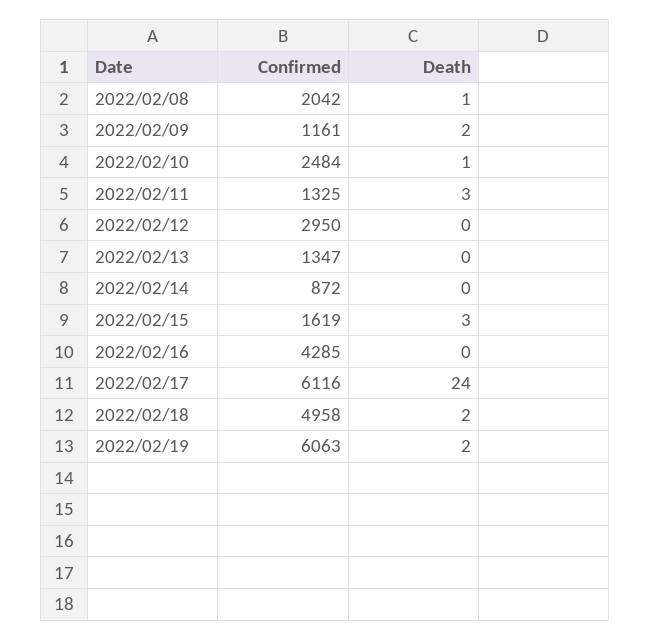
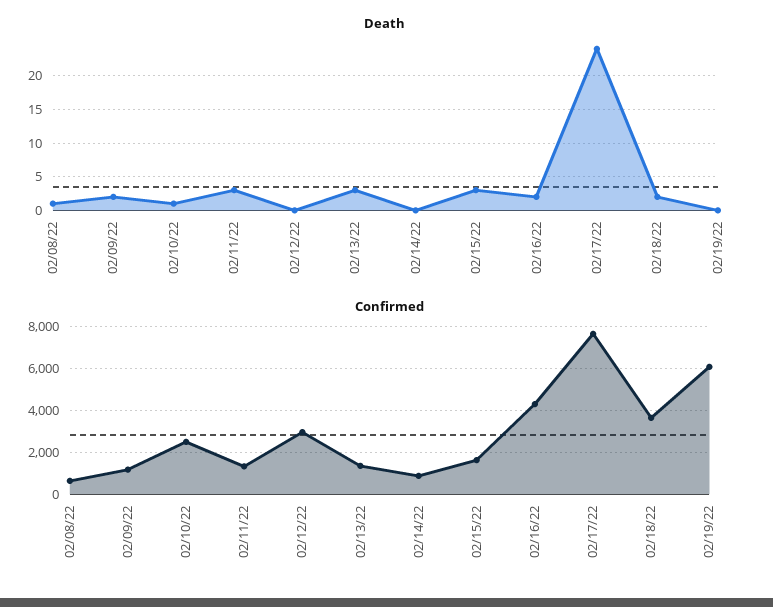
  {
    "Confirmed": {
-     "2022/02/08": 2042,
+     "2022/02/08": 500,
      "2022/02/09": 1161,
      "2022/02/10": 2484,
      "2022/02/11": 1325,
      "2022/02/12": 2950,
      "2022/02/13": 1347,
      "2022/02/14": 872,
      "2022/02/15": 1619,
      "2022/02/16": 4285,
-     "2022/02/17": 6116,
+     "2022/02/17": 7500,
-     "2022/02/18": 4958,
+     "2022/02/18": 3500,
      "2022/02/19": 6063
    },
    "Death": {
      "2022/02/08": 1,
      "2022/02/09": 2,
      "2022/02/10": 1,
      "2022/02/11": 3,
      "2022/02/12": 0,
-     "2022/02/13": 0,
+     "2022/02/13": 3,
      "2022/02/14": 0,
      "2022/02/15": 3,
-     "2022/02/16": 0,
+     "2022/02/16": 2,
      "2022/02/17": 24,
      "2022/02/18": 2,
-     "2022/02/19": 2
+     "2022/02/19": 0
    }
  }

